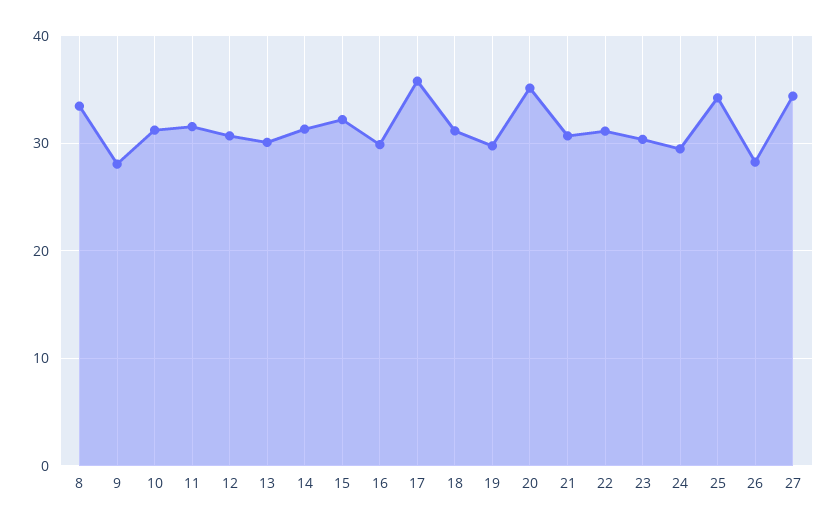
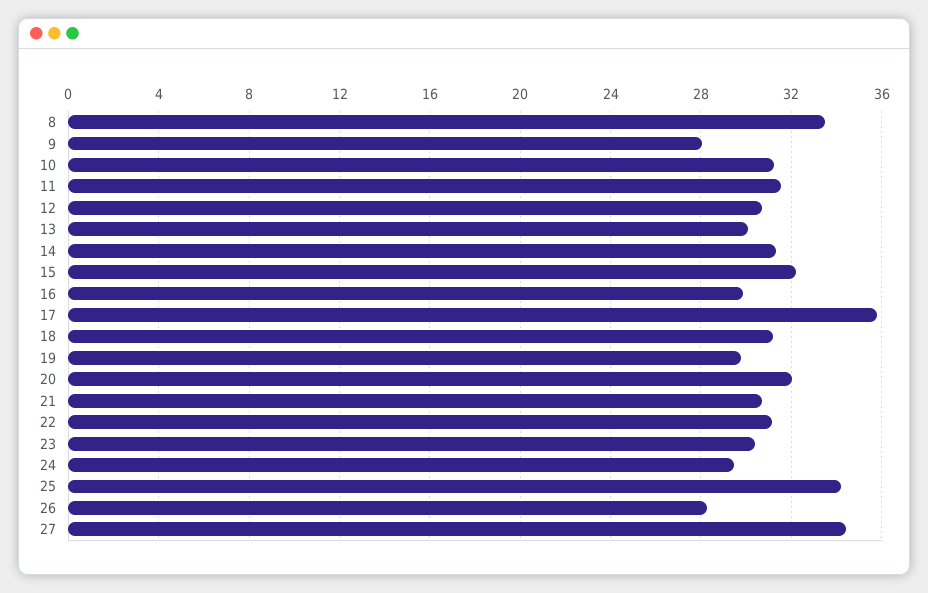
  {
    "8": 33.5,
    "9": 28,
    "10": 31,
    "11": 31.5,
    "12": 30.5,
    "13": 30,
    "14": 31.5,
    "15": 32,
    "16": 30,
    "17": 36,
    "18": 31,
    "19": 30,
-   "20": 35,
+   "20": 32,
    "21": 30.5,
    "22": 31,
    "23": 30.5,
    "24": 29.5,
    "25": 34,
    "26": 28.5,
    "27": 34.5
  }

